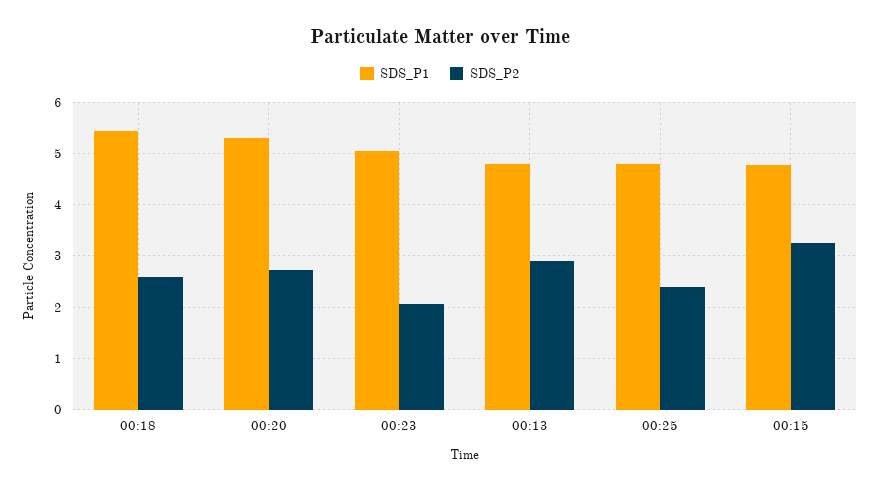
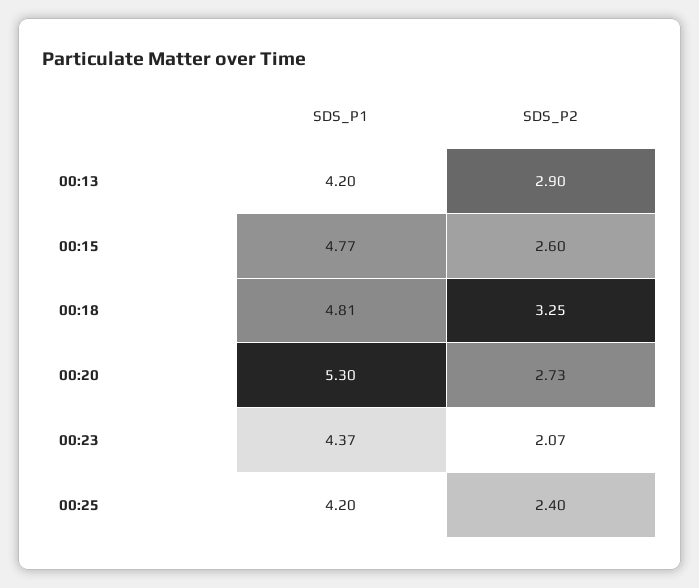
  {
    "SDS_P1": {
-     "00:18": 5.4,
+     "00:18": 4.81,
      "00:20": 5.3,
-     "00:23": 5,
+     "00:23": 4.37,
-     "00:13": 4.8,
+     "00:13": 4.2,
-     "00:25": 4.8,
+     "00:25": 4.2,
      "00:15": 4.77
    },
    "SDS_P2": {
-     "00:18": 2.6,
+     "00:18": 3.25,
      "00:20": 2.73,
      "00:23": 2.07,
      "00:13": 2.9,
      "00:25": 2.4,
-     "00:15": 3.2
+     "00:15": 2.6
    }
  }

